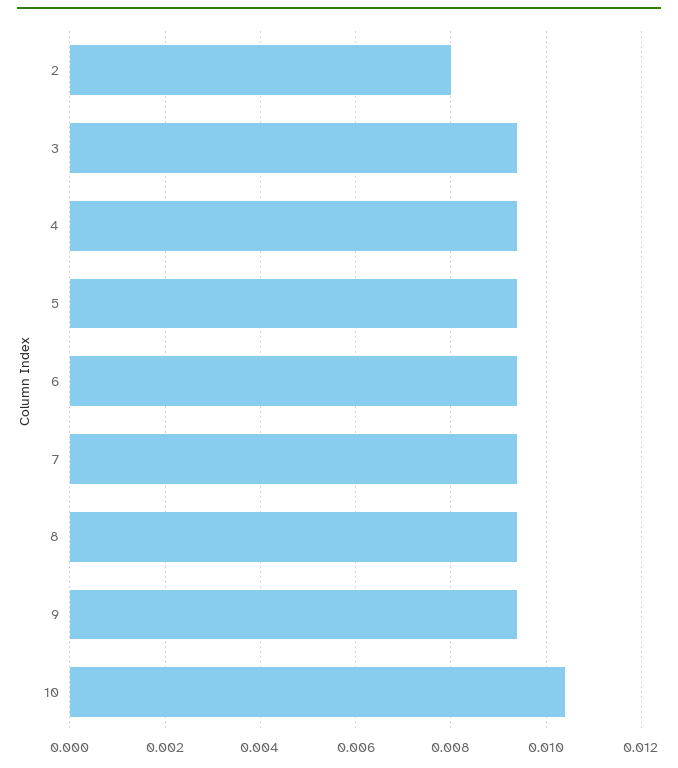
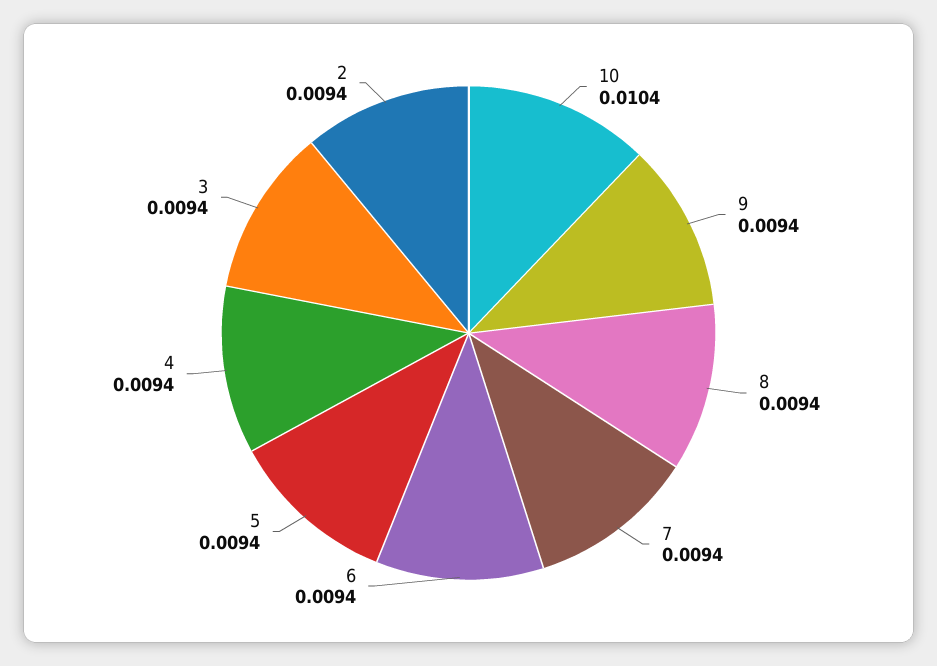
  {
-   "2": 0.008,
+   "2": 0.0094,
    "3": 0.0094,
    "4": 0.0094,
    "5": 0.0094,
    "6": 0.0094,
    "7": 0.0094,
    "8": 0.0094,
    "9": 0.0094,
    "10": 0.0104
  }

